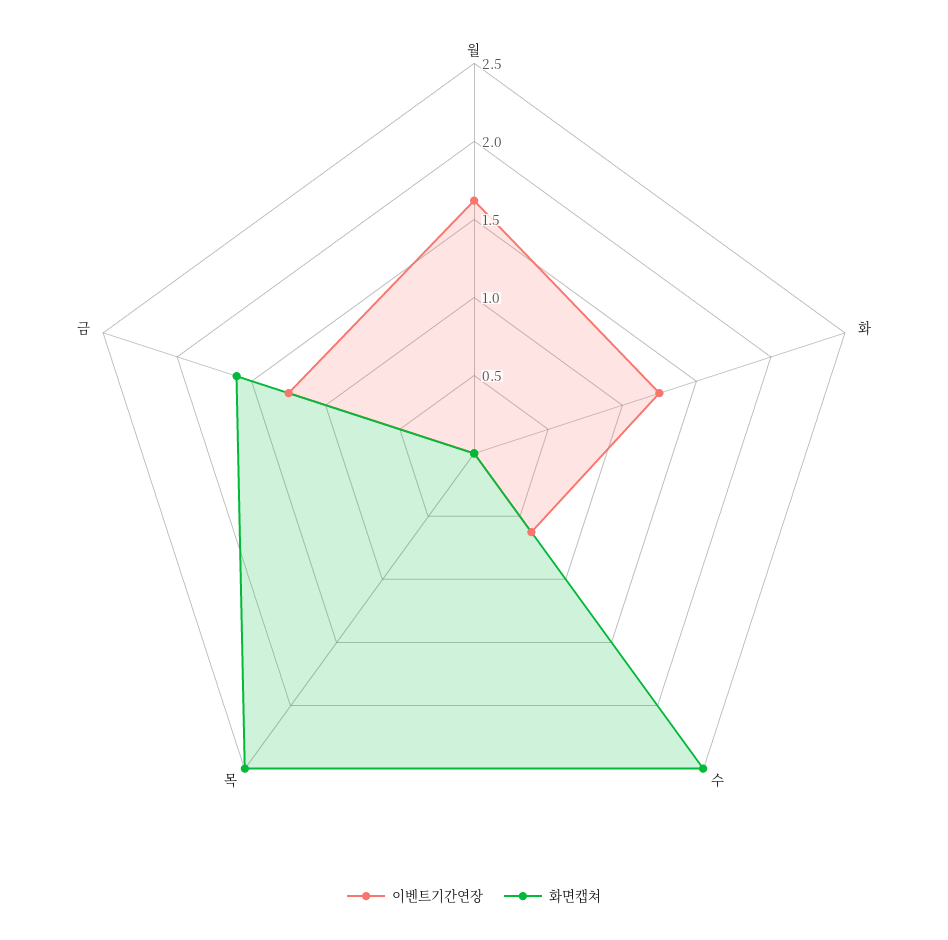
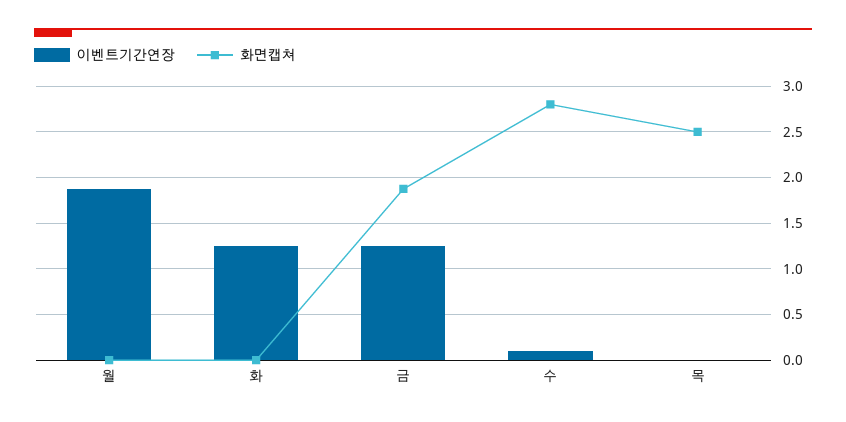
  {
    "이벤트기간연장": {
-     "월": 1.6,
+     "월": 1.9,
      "화": 1.3,
-     "수": 0.6,
+     "수": 0.1,
      "목": 0,
      "금": 1.3
    },
    "화면캡쳐": {
      "월": 0,
      "화": 0,
-     "수": 2.5,
+     "수": 2.8,
      "목": 2.5,
-     "금": 1.6
+     "금": 1.9
    }
  }

